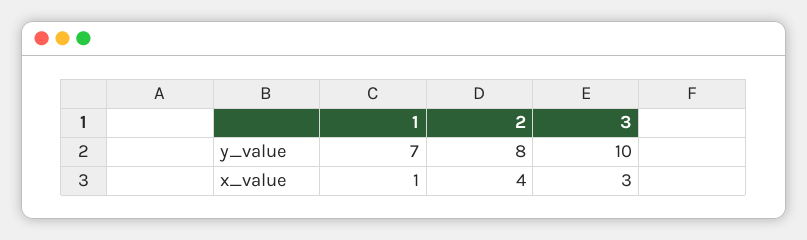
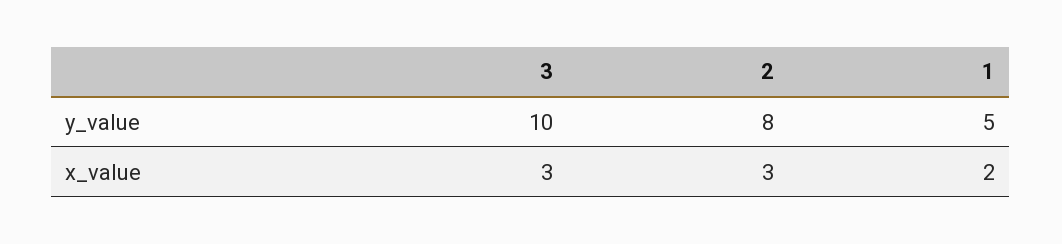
  {
    "1": {
-     "y_value": 7,
+     "y_value": 5,
-     "x_value": 1
+     "x_value": 2
    },
    "2": {
      "y_value": 8,
-     "x_value": 4
+     "x_value": 3
    },
    "3": {
      "y_value": 10,
      "x_value": 3
    }
  }

